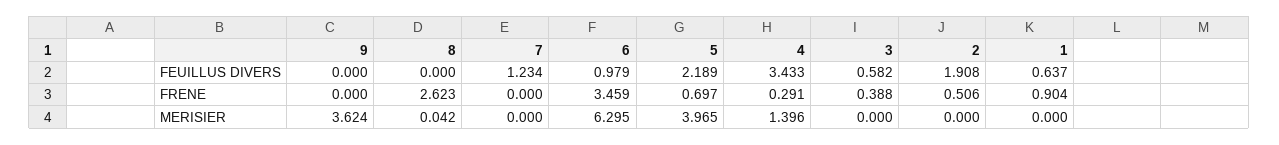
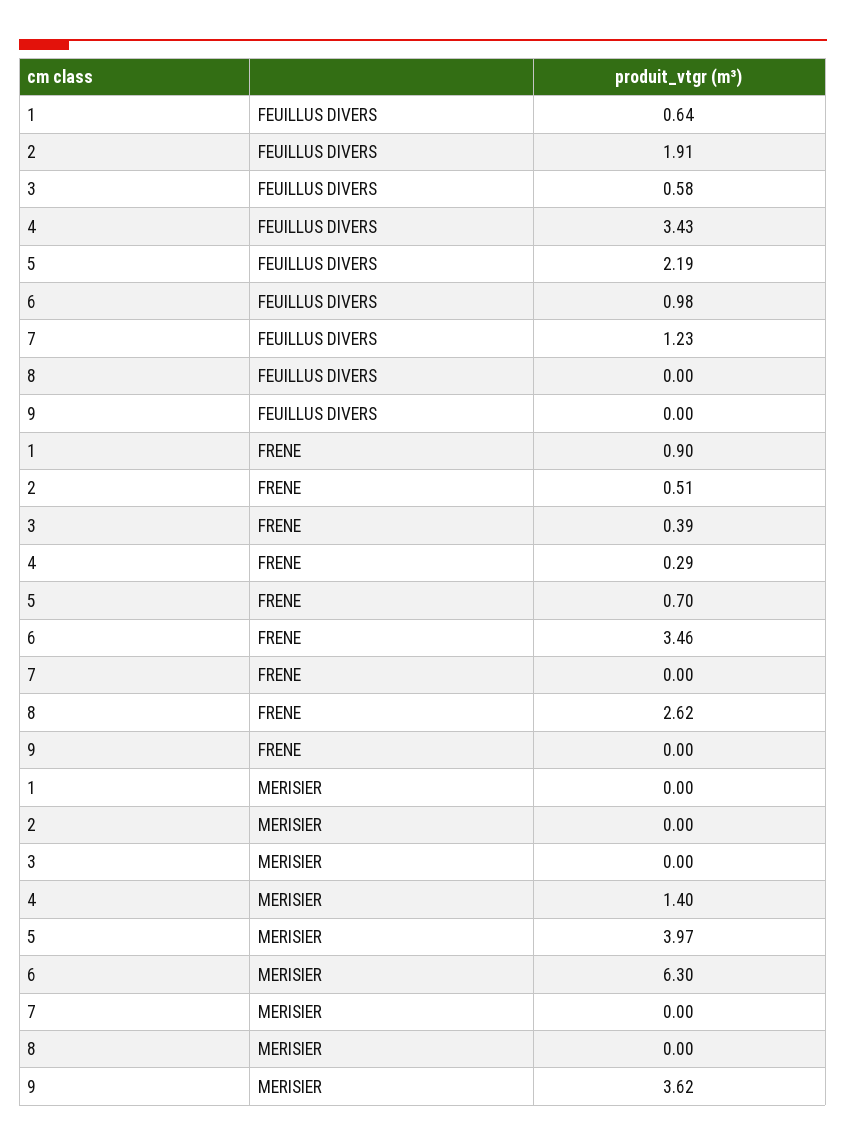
  {
    "9": {
      "FEUILLUS DIVERS": 0,
      "FRENE": 0,
      "MERISIER": 3.624
    },
    "8": {
      "FEUILLUS DIVERS": 0,
      "FRENE": 2.623,
-     "MERISIER": 0.042
+     "MERISIER": 0
    },
    "7": {
      "FEUILLUS DIVERS": 1.234,
      "FRENE": 0,
      "MERISIER": 0
    },
    "6": {
      "FEUILLUS DIVERS": 0.979,
      "FRENE": 3.459,
      "MERISIER": 6.295
    },
    "5": {
      "FEUILLUS DIVERS": 2.189,
      "FRENE": 0.697,
      "MERISIER": 3.965
    },
    "4": {
      "FEUILLUS DIVERS": 3.433,
      "FRENE": 0.291,
      "MERISIER": 1.396
    },
    "3": {
      "FEUILLUS DIVERS": 0.582,
      "FRENE": 0.388,
      "MERISIER": 0
    },
    "2": {
      "FEUILLUS DIVERS": 1.908,
      "FRENE": 0.506,
      "MERISIER": 0
    },
    "1": {
      "FEUILLUS DIVERS": 0.637,
      "FRENE": 0.904,
      "MERISIER": 0
    }
  }

